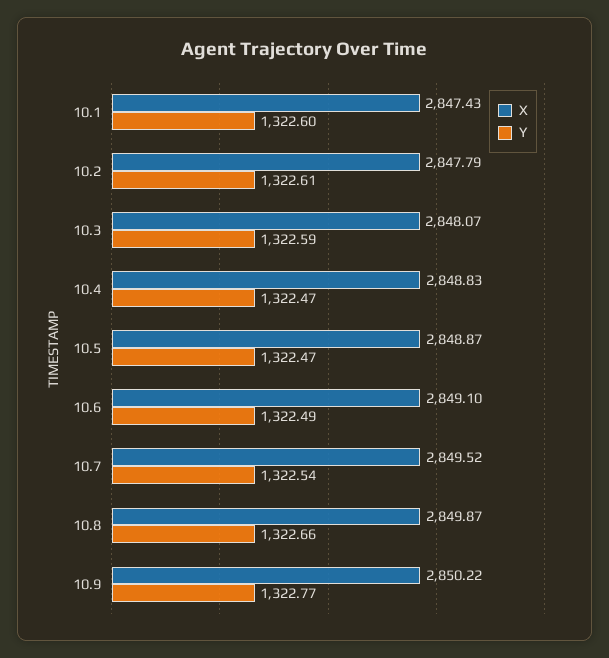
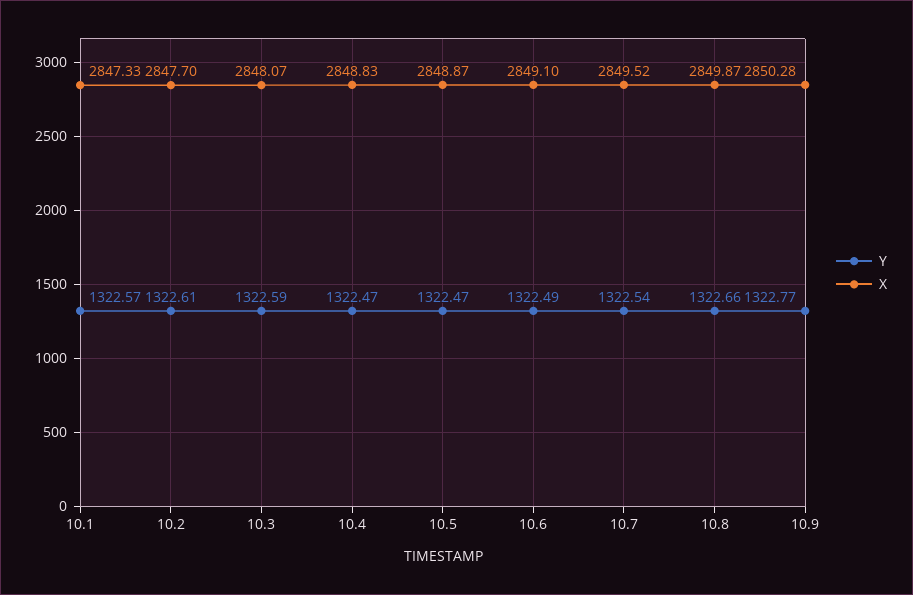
  {
    "X": {
-     "10.1": 2847.43,
+     "10.1": 2847.33,
-     "10.2": 2847.79,
+     "10.2": 2847.7,
      "10.3": 2848.07,
      "10.4": 2848.83,
      "10.5": 2848.87,
      "10.6": 2849.1,
      "10.7": 2849.52,
      "10.8": 2849.87,
-     "10.9": 2850.22
+     "10.9": 2850.28
    },
    "Y": {
-     "10.1": 1322.6,
+     "10.1": 1322.57,
      "10.2": 1322.61,
      "10.3": 1322.59,
      "10.4": 1322.47,
      "10.5": 1322.47,
      "10.6": 1322.49,
      "10.7": 1322.54,
      "10.8": 1322.66,
      "10.9": 1322.77
    }
  }

